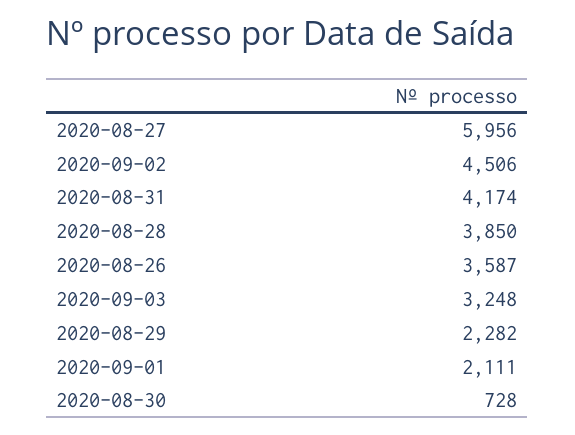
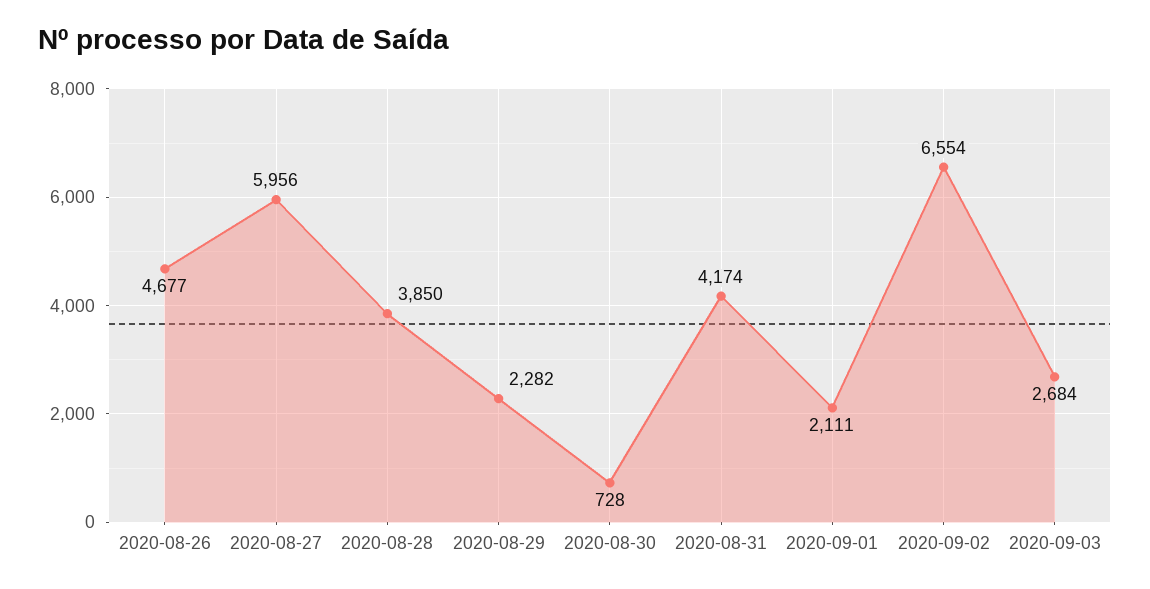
  {
    "2020-08-27": 5956,
-   "2020-09-02": 4506,
+   "2020-09-02": 6554,
    "2020-08-31": 4174,
    "2020-08-28": 3850,
-   "2020-08-26": 3587,
+   "2020-08-26": 4677,
-   "2020-09-03": 3248,
+   "2020-09-03": 2684,
    "2020-08-29": 2282,
    "2020-09-01": 2111,
    "2020-08-30": 728
  }

